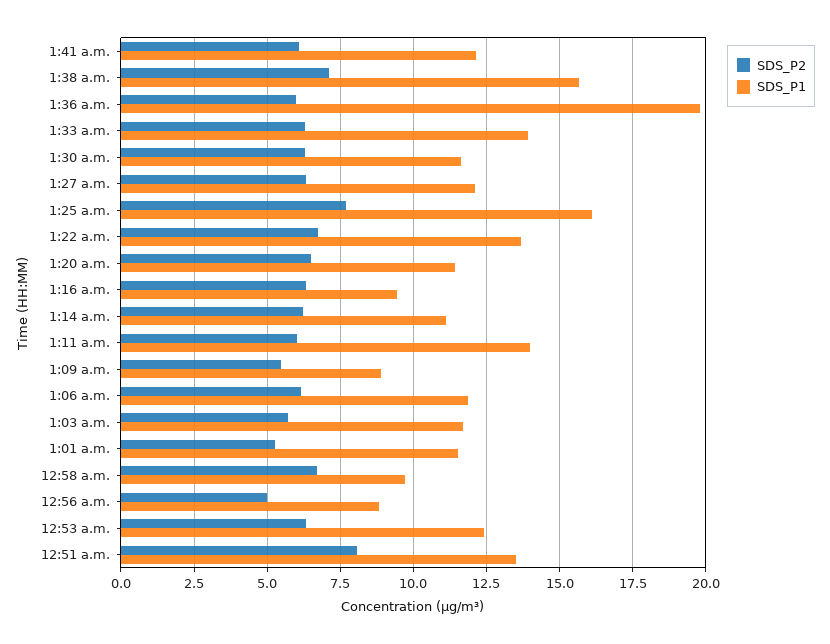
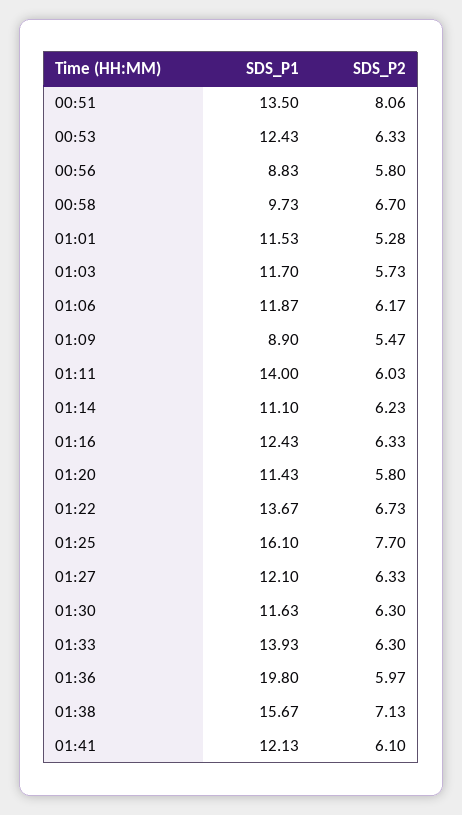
  {
    "SDS_P2": {
      "1:41 a.m.": 6.1,
      "1:38 a.m.": 7.13,
      "1:36 a.m.": 5.97,
      "1:33 a.m.": 6.3,
      "1:30 a.m.": 6.3,
      "1:27 a.m.": 6.33,
      "1:25 a.m.": 7.7,
      "1:22 a.m.": 6.73,
-     "1:20 a.m.": 6.5,
+     "1:20 a.m.": 5.8,
      "1:16 a.m.": 6.33,
      "1:14 a.m.": 6.23,
      "1:11 a.m.": 6.03,
      "1:09 a.m.": 5.47,
      "1:06 a.m.": 6.17,
      "1:03 a.m.": 5.73,
      "1:01 a.m.": 5.28,
      "12:58 a.m.": 6.7,
-     "12:56 a.m.": 5,
+     "12:56 a.m.": 5.8,
      "12:53 a.m.": 6.33,
      "12:51 a.m.": 8.06
    },
    "SDS_P1": {
      "1:41 a.m.": 12.13,
      "1:38 a.m.": 15.67,
      "1:36 a.m.": 19.8,
      "1:33 a.m.": 13.93,
      "1:30 a.m.": 11.63,
      "1:27 a.m.": 12.1,
      "1:25 a.m.": 16.1,
      "1:22 a.m.": 13.67,
      "1:20 a.m.": 11.43,
-     "1:16 a.m.": 9.5,
+     "1:16 a.m.": 12.43,
      "1:14 a.m.": 11.1,
      "1:11 a.m.": 14,
      "1:09 a.m.": 8.9,
      "1:06 a.m.": 11.87,
      "1:03 a.m.": 11.7,
      "1:01 a.m.": 11.53,
      "12:58 a.m.": 9.73,
      "12:56 a.m.": 8.83,
      "12:53 a.m.": 12.43,
      "12:51 a.m.": 13.5
    }
  }

